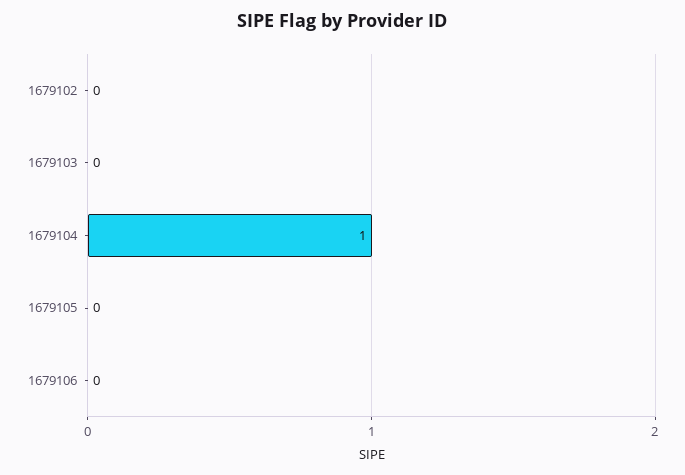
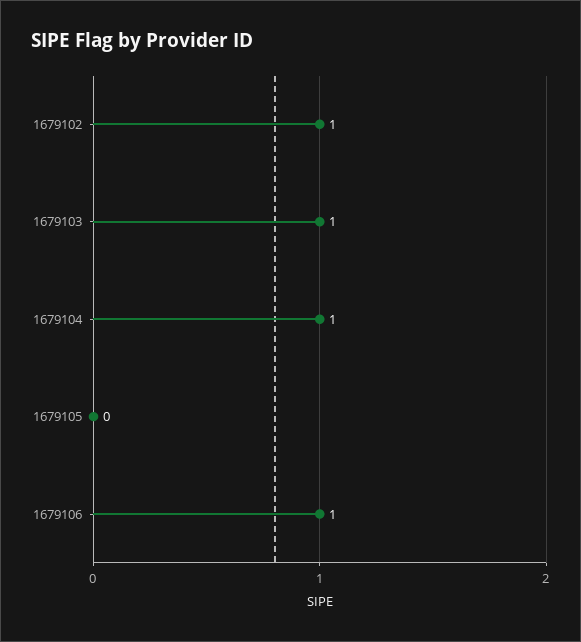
  {
-   "1679102": 0,
+   "1679102": 1,
-   "1679103": 0,
+   "1679103": 1,
    "1679104": 1,
    "1679105": 0,
-   "1679106": 0
+   "1679106": 1
  }

